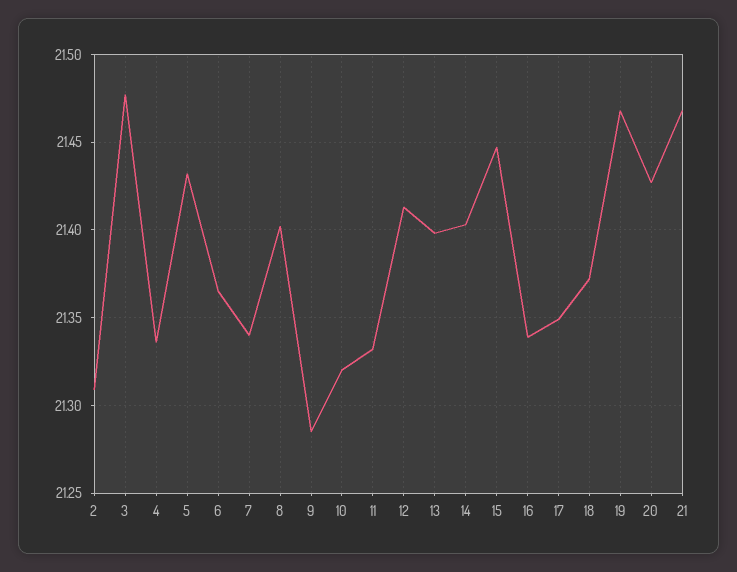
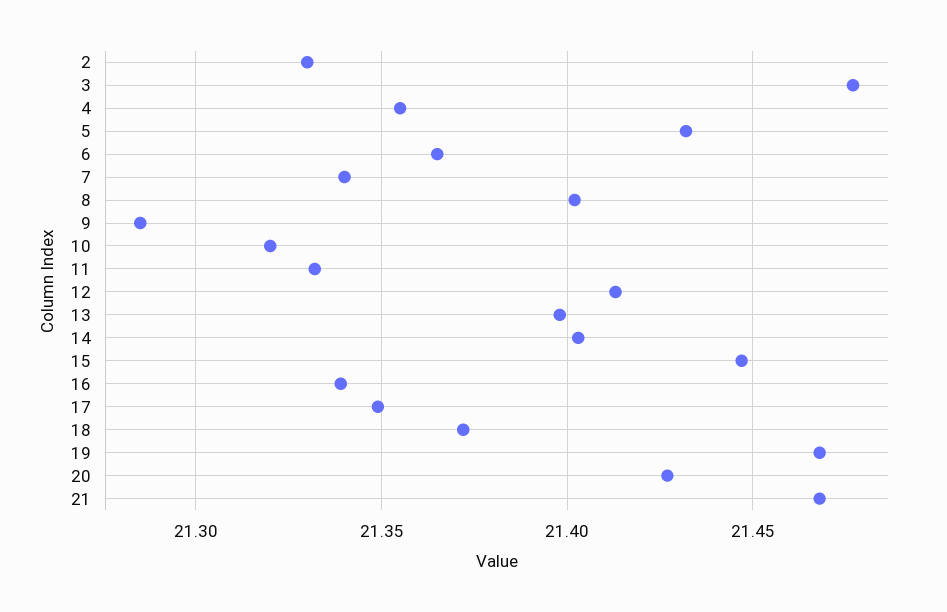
  {
-   "2": 21.31,
+   "2": 21.33,
    "3": 21.475,
-   "4": 21.335,
+   "4": 21.355,
    "5": 21.43,
    "6": 21.365,
    "7": 21.34,
    "8": 21.4,
    "9": 21.285,
    "10": 21.32,
    "11": 21.33,
    "12": 21.415,
    "13": 21.4,
    "14": 21.405,
    "15": 21.445,
    "16": 21.34,
    "17": 21.35,
    "18": 21.37,
    "19": 21.47,
    "20": 21.425,
    "21": 21.47
  }

